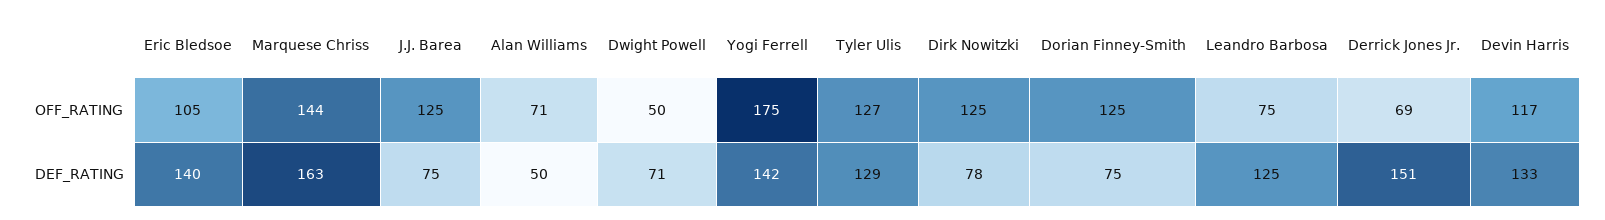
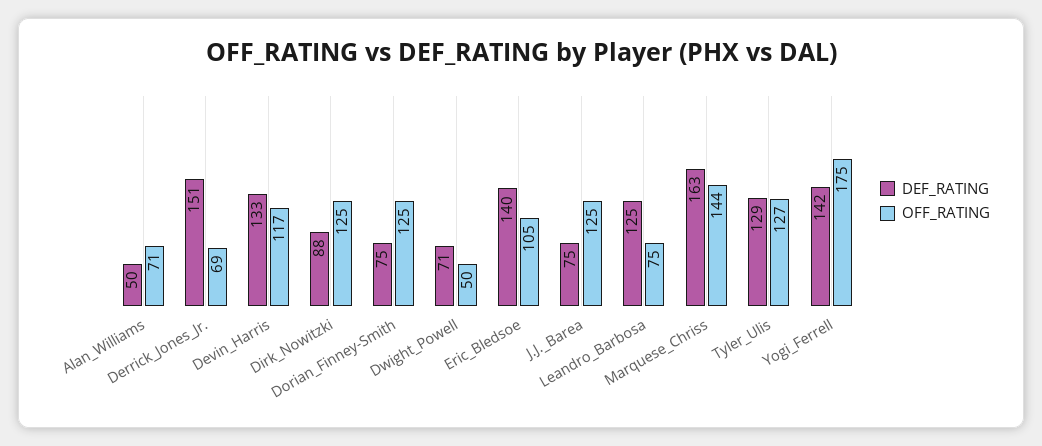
  {
    "OFF_RATING": {
      "Eric Bledsoe": 105,
      "Marquese Chriss": 144,
      "J.J. Barea": 125,
      "Alan Williams": 71,
      "Dwight Powell": 50,
      "Yogi Ferrell": 175,
      "Tyler Ulis": 127,
      "Dirk Nowitzki": 125,
      "Dorian Finney-Smith": 125,
      "Leandro Barbosa": 75,
      "Derrick Jones Jr.": 69,
      "Devin Harris": 117
    },
    "DEF_RATING": {
      "Eric Bledsoe": 140,
      "Marquese Chriss": 163,
      "J.J. Barea": 75,
      "Alan Williams": 50,
      "Dwight Powell": 71,
      "Yogi Ferrell": 142,
      "Tyler Ulis": 129,
-     "Dirk Nowitzki": 78,
+     "Dirk Nowitzki": 88,
      "Dorian Finney-Smith": 75,
      "Leandro Barbosa": 125,
      "Derrick Jones Jr.": 151,
      "Devin Harris": 133
    }
  }

